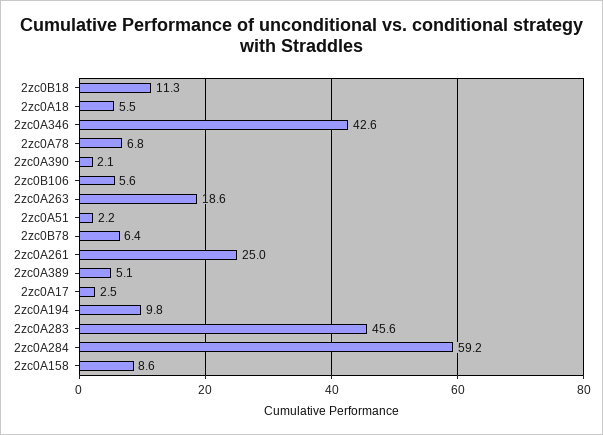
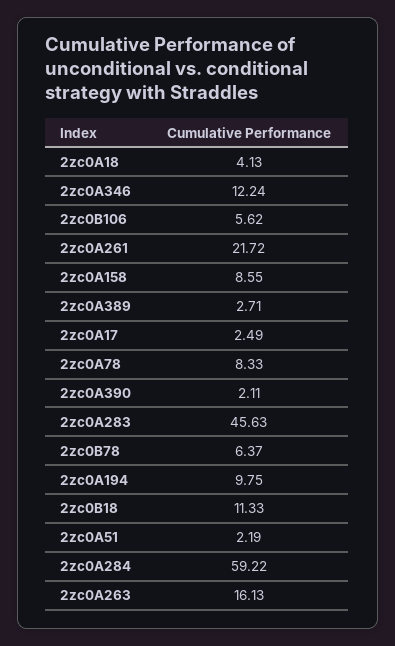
  {
    "2zc0B18": 11.33,
-   "2zc0A18": 5.5,
+   "2zc0A18": 4.13,
-   "2zc0A346": 42.6,
+   "2zc0A346": 12.24,
-   "2zc0A78": 6.8,
+   "2zc0A78": 8.33,
    "2zc0A390": 2.11,
    "2zc0B106": 5.62,
-   "2zc0A263": 18.6,
+   "2zc0A263": 16.13,
    "2zc0A51": 2.19,
    "2zc0B78": 6.37,
-   "2zc0A261": 25,
+   "2zc0A261": 21.72,
-   "2zc0A389": 5.1,
+   "2zc0A389": 2.71,
    "2zc0A17": 2.49,
    "2zc0A194": 9.75,
    "2zc0A283": 45.63,
    "2zc0A284": 59.22,
    "2zc0A158": 8.55
  }

